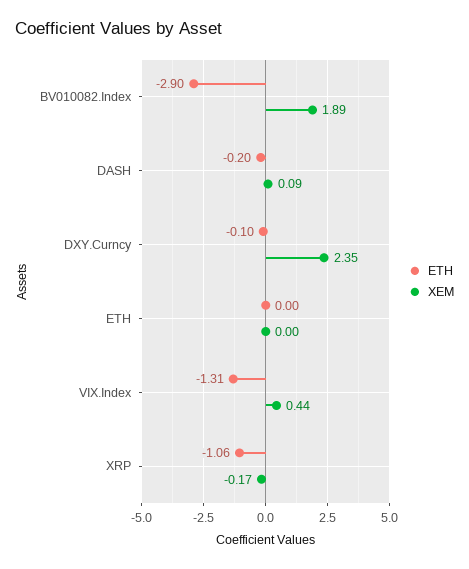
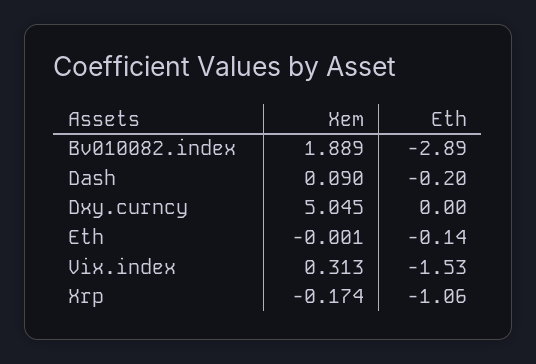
  {
    "ETH": {
-     "BV010082.Index": -2.9,
+     "BV010082.Index": -2.89,
      "DASH": -0.2,
-     "DXY.Curncy": -0.1,
+     "DXY.Curncy": 0,
-     "ETH": 0,
+     "ETH": -0.14,
-     "VIX.Index": -1.31,
+     "VIX.Index": -1.53,
      "XRP": -1.06
    },
    "XEM": {
      "BV010082.Index": 1.889,
      "DASH": 0.09,
-     "DXY.Curncy": 2.35,
+     "DXY.Curncy": 5.045,
      "ETH": -0.001,
-     "VIX.Index": 0.44,
+     "VIX.Index": 0.313,
      "XRP": -0.174
    }
  }

